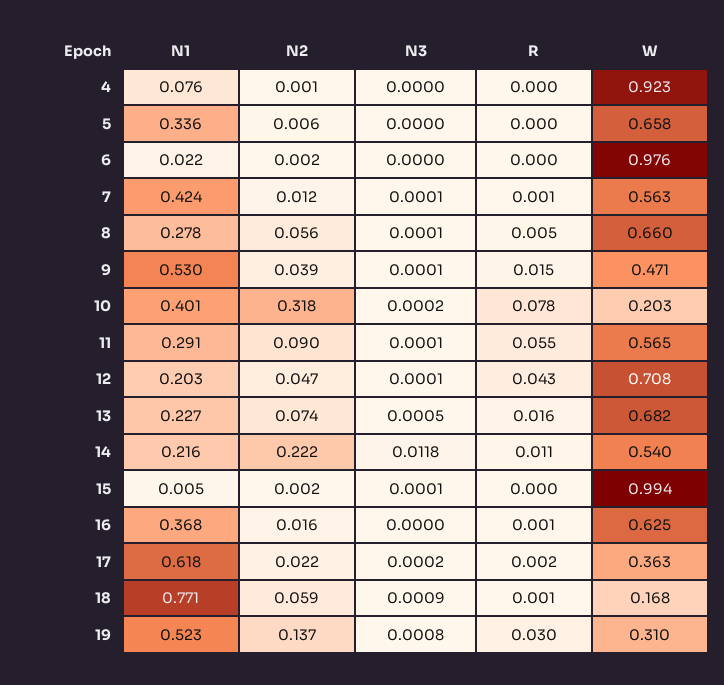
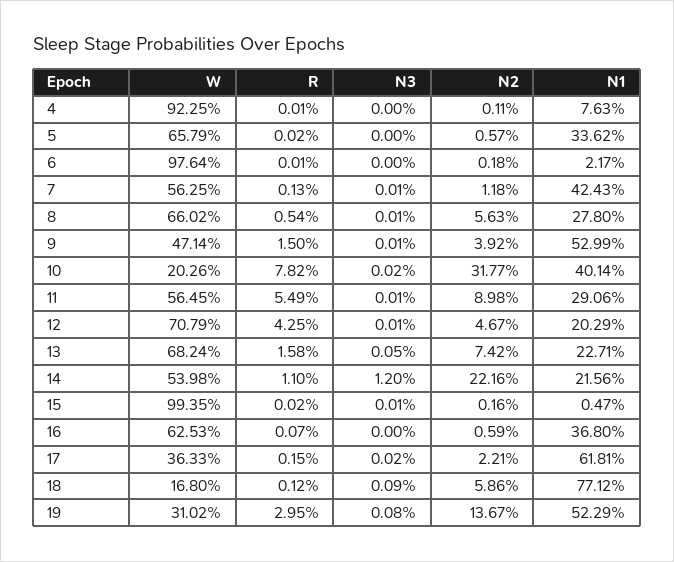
  {
    "N1": {
      "4": 0.0763,
      "5": 0.3362,
      "6": 0.0217,
      "7": 0.4243,
      "8": 0.278,
      "9": 0.5299,
      "10": 0.4014,
      "11": 0.2906,
      "12": 0.2029,
      "13": 0.2271,
      "14": 0.2156,
      "15": 0.0047,
      "16": 0.368,
      "17": 0.6181,
      "18": 0.7712,
      "19": 0.5229
    },
    "N2": {
      "4": 0.0011,
      "5": 0.0057,
      "6": 0.0018,
      "7": 0.0118,
      "8": 0.0563,
      "9": 0.0392,
      "10": 0.3177,
      "11": 0.0898,
      "12": 0.0467,
      "13": 0.0742,
      "14": 0.2216,
      "15": 0.0016,
-     "16": 0.016,
+     "16": 0.0059,
      "17": 0.0221,
      "18": 0.0586,
      "19": 0.1367
    },
    "N3": {
      "4": 0,
      "5": 0,
      "6": 0,
      "7": 0.0001,
      "8": 0.0001,
      "9": 0.0001,
      "10": 0.0002,
      "11": 0.0001,
      "12": 0.0001,
      "13": 0.0005,
-     "14": 0.0118,
+     "14": 0.012,
      "15": 0.0001,
      "16": 0,
      "17": 0.0002,
      "18": 0.0009,
      "19": 0.0008
    },
    "R": {
      "4": 0.0001,
      "5": 0.0002,
      "6": 0.0001,
      "7": 0.0013,
      "8": 0.0054,
      "9": 0.015,
      "10": 0.0782,
      "11": 0.0549,
      "12": 0.0425,
      "13": 0.0158,
      "14": 0.011,
      "15": 0.0002,
      "16": 0.0007,
      "17": 0.0015,
      "18": 0.0012,
      "19": 0.0295
    },
    "W": {
      "4": 0.9225,
      "5": 0.6579,
      "6": 0.9764,
      "7": 0.5625,
      "8": 0.6602,
      "9": 0.4714,
      "10": 0.2026,
      "11": 0.5645,
      "12": 0.7079,
      "13": 0.6824,
      "14": 0.5398,
      "15": 0.9935,
      "16": 0.6253,
      "17": 0.3633,
      "18": 0.168,
      "19": 0.3102
    }
  }

